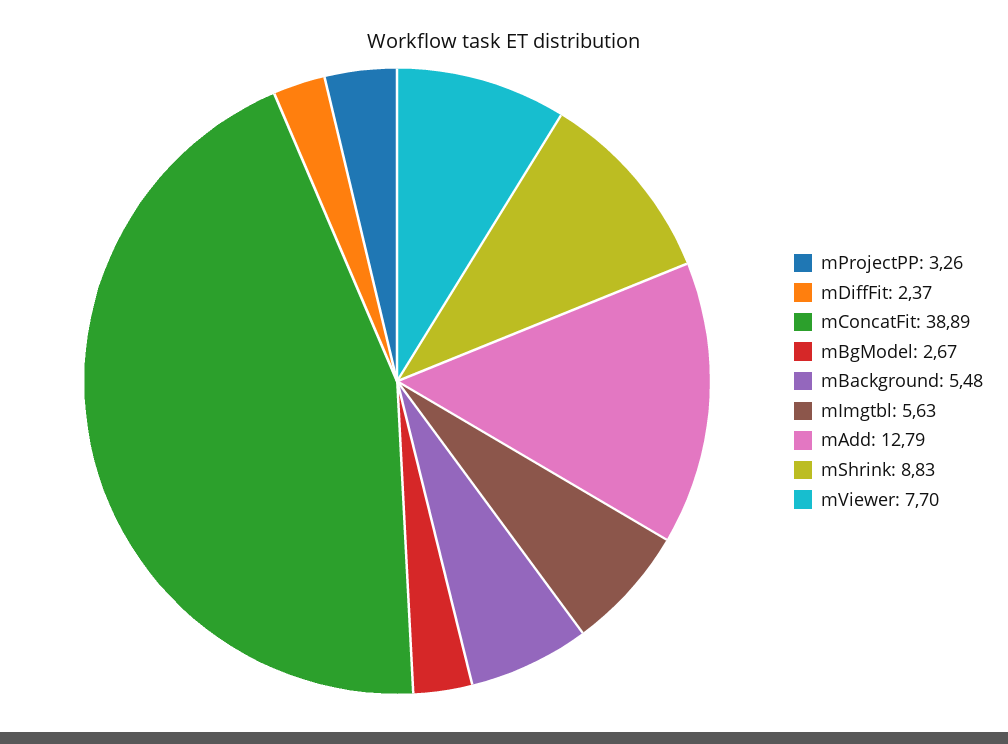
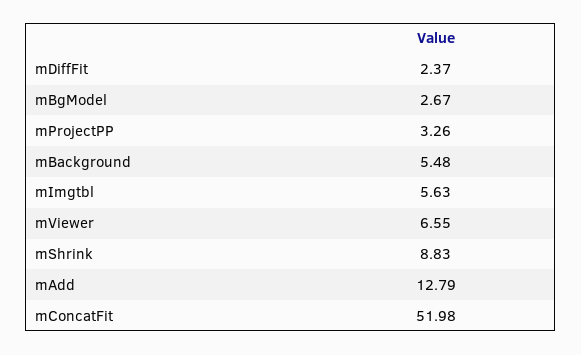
  {
    "mProjectPP": 3.26,
    "mDiffFit": 2.37,
-   "mConcatFit": 38.89,
+   "mConcatFit": 51.98,
    "mBgModel": 2.67,
    "mBackground": 5.48,
    "mImgtbl": 5.63,
    "mAdd": 12.79,
    "mShrink": 8.83,
-   "mViewer": 7.7
+   "mViewer": 6.55
  }

